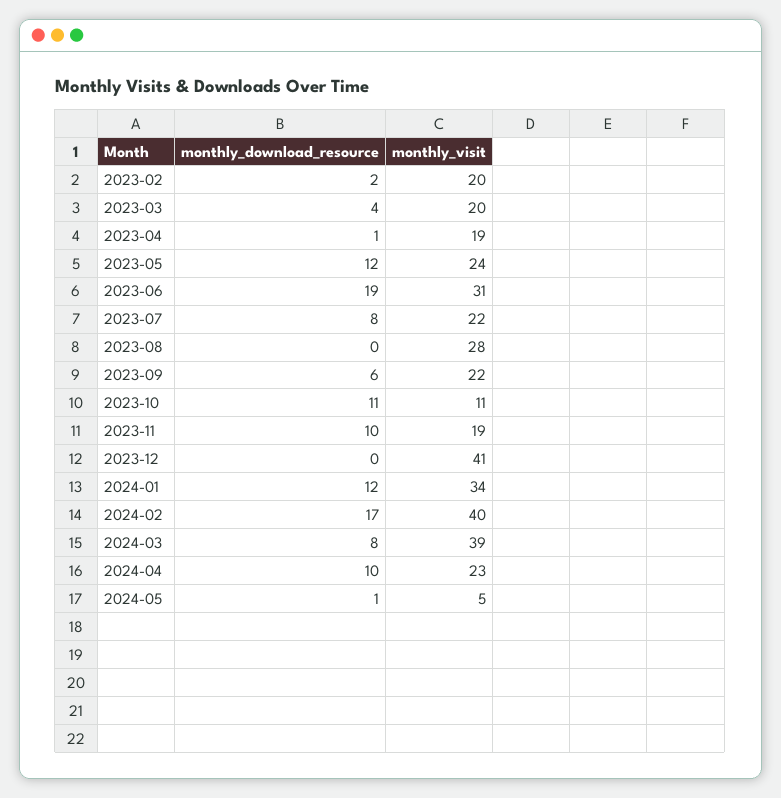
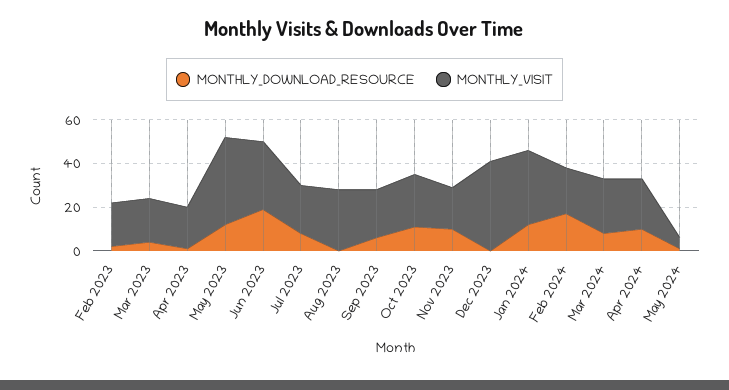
  {
    "monthly_download_resource": {
      "2023-02": 2,
      "2023-03": 4,
      "2023-04": 1,
      "2023-05": 12,
      "2023-06": 19,
      "2023-07": 8,
      "2023-08": 0,
      "2023-09": 6,
      "2023-10": 11,
      "2023-11": 10,
      "2023-12": 0,
      "2024-01": 12,
      "2024-02": 17,
      "2024-03": 8,
      "2024-04": 10,
      "2024-05": 1
    },
    "monthly_visit": {
      "2023-02": 20,
      "2023-03": 20,
      "2023-04": 19,
-     "2023-05": 24,
+     "2023-05": 40,
      "2023-06": 31,
      "2023-07": 22,
      "2023-08": 28,
      "2023-09": 22,
-     "2023-10": 11,
+     "2023-10": 25,
      "2023-11": 19,
      "2023-12": 41,
      "2024-01": 34,
-     "2024-02": 40,
+     "2024-02": 20,
-     "2024-03": 39,
+     "2024-03": 25,
      "2024-04": 23,
      "2024-05": 5
    }
  }

